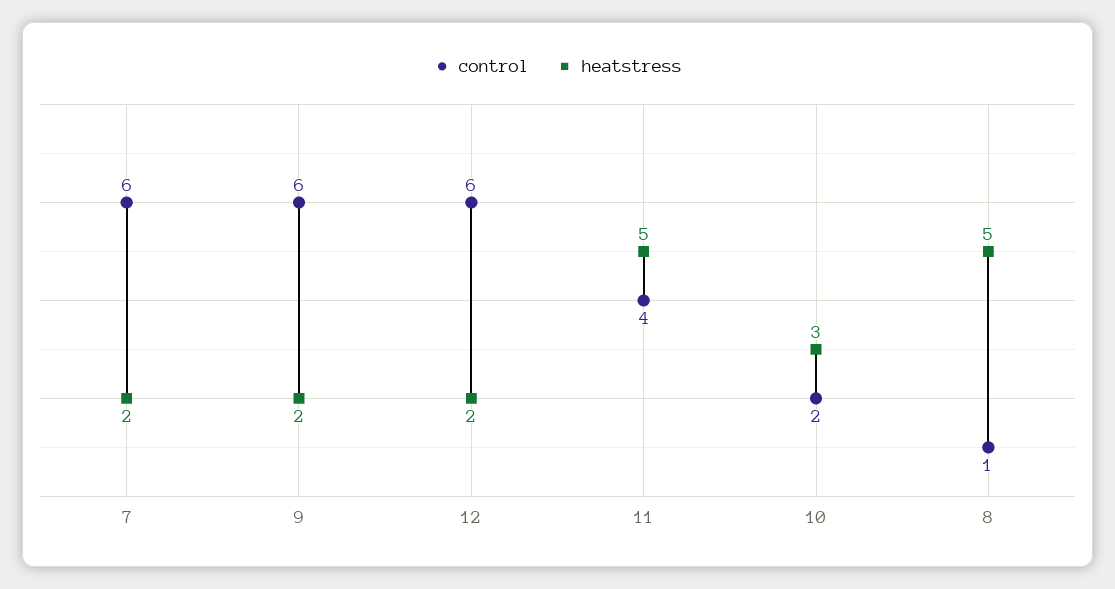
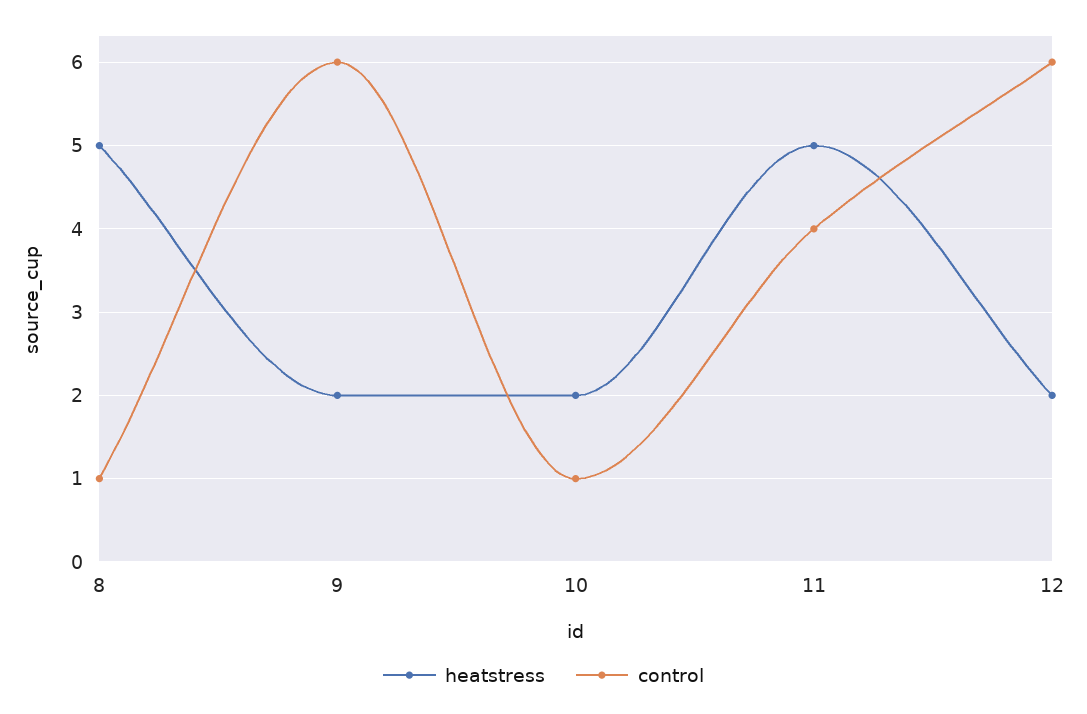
  {
    "control": {
-     "7": 6,
      "9": 6,
      "12": 6,
      "11": 4,
-     "10": 2,
+     "10": 1,
      "8": 1
    },
    "heatstress": {
-     "7": 2,
      "9": 2,
      "12": 2,
      "11": 5,
-     "10": 3,
+     "10": 2,
      "8": 5
    }
  }

